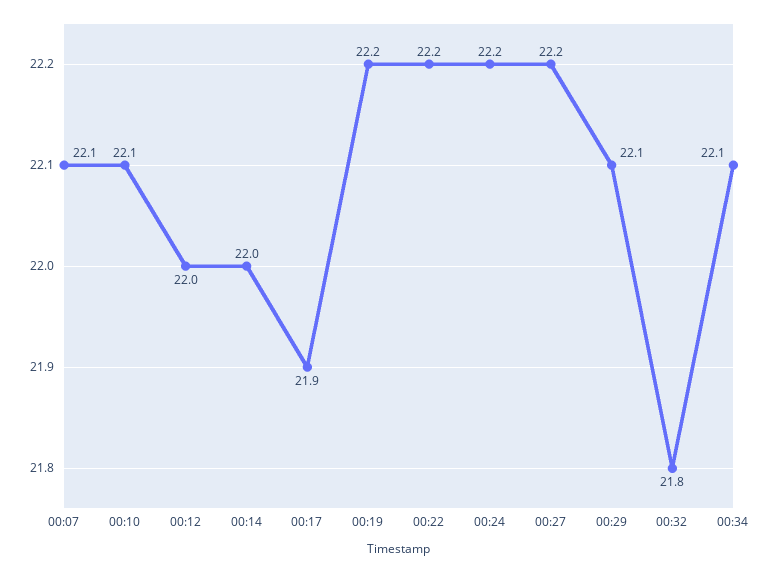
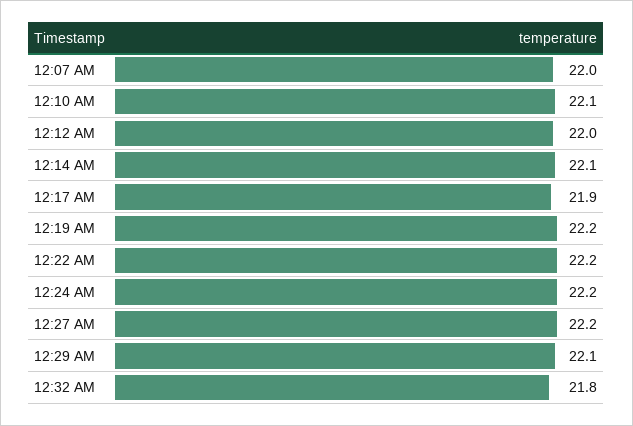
  {
-   "00:07": 22.1,
+   "00:07": 22,
    "00:10": 22.1,
    "00:12": 22,
-   "00:14": 22,
+   "00:14": 22.1,
    "00:17": 21.9,
    "00:19": 22.2,
    "00:22": 22.2,
    "00:24": 22.2,
    "00:27": 22.2,
    "00:29": 22.1,
-   "00:32": 21.8,
+   "00:32": 21.8
-   "00:34": 22.1
  }

